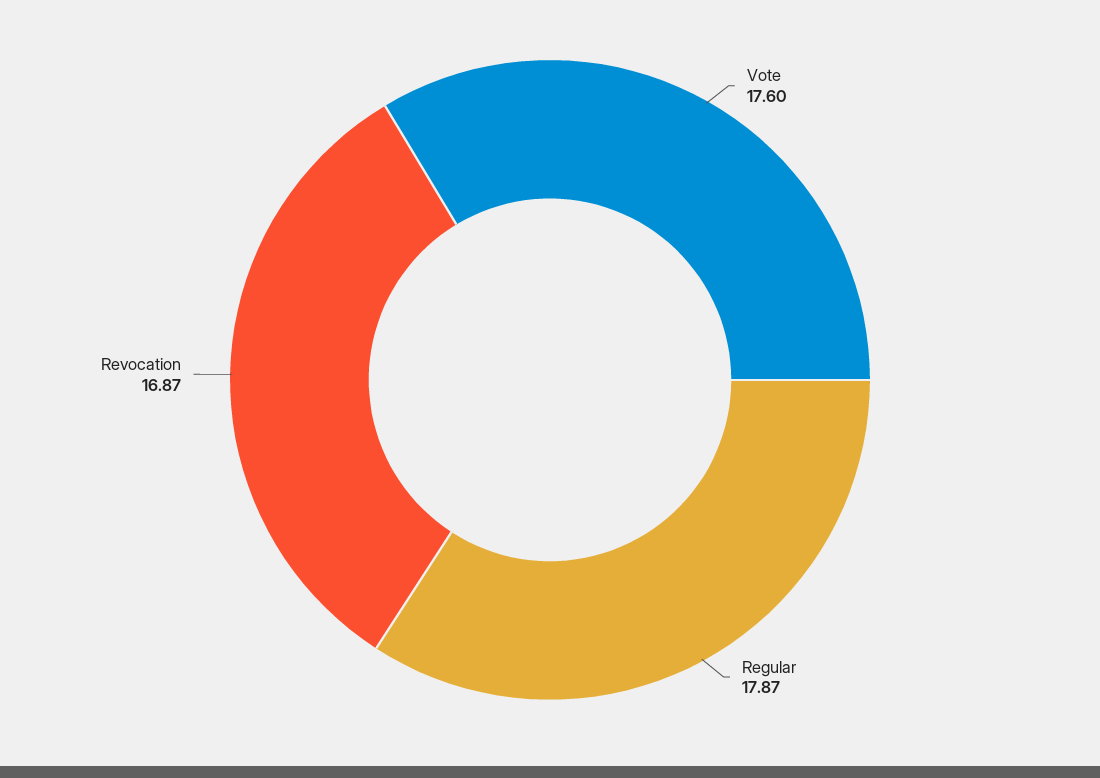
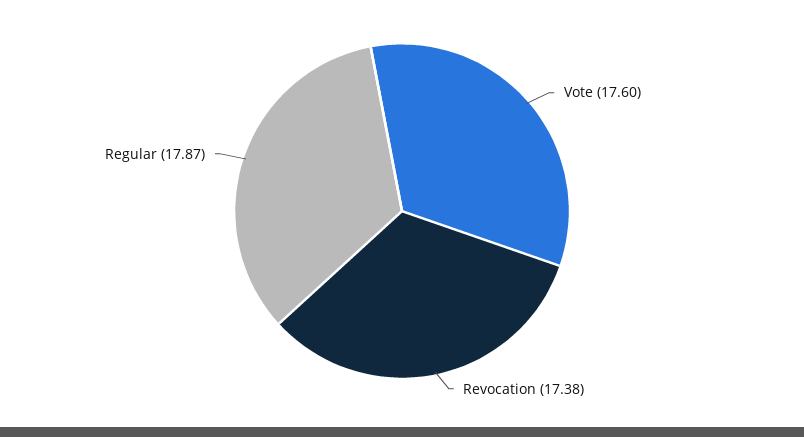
  {
    "Vote": 17.6,
    "Regular": 17.87,
-   "Revocation": 16.87
+   "Revocation": 17.38
  }

